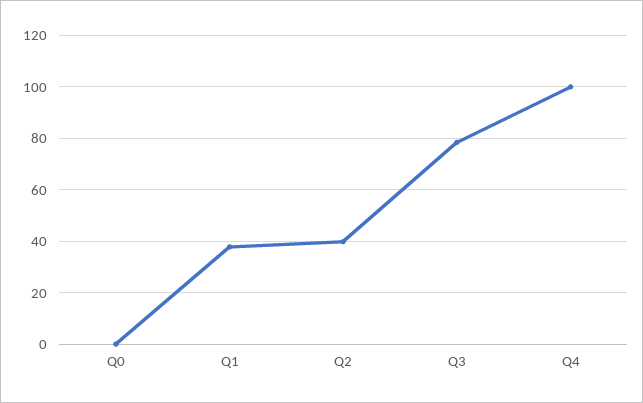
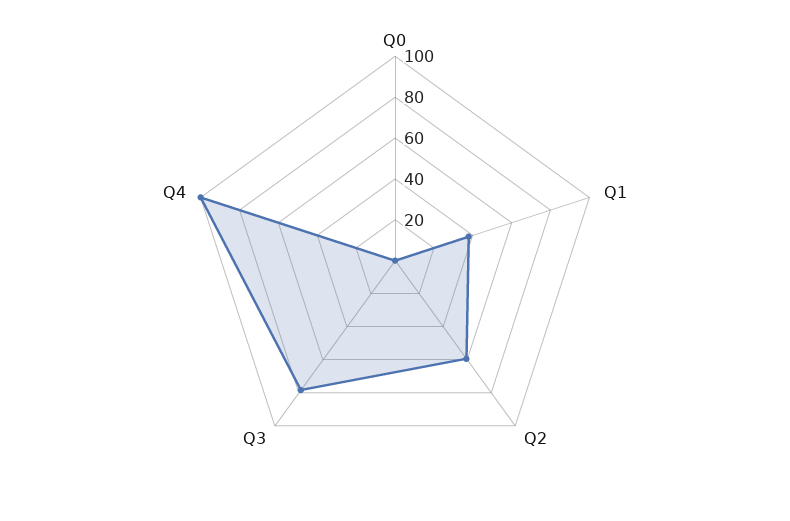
  {
    "Q0": 0,
    "Q1": 37.5,
-   "Q2": 40,
+   "Q2": 60,
    "Q3": 77.5,
    "Q4": 100
  }

